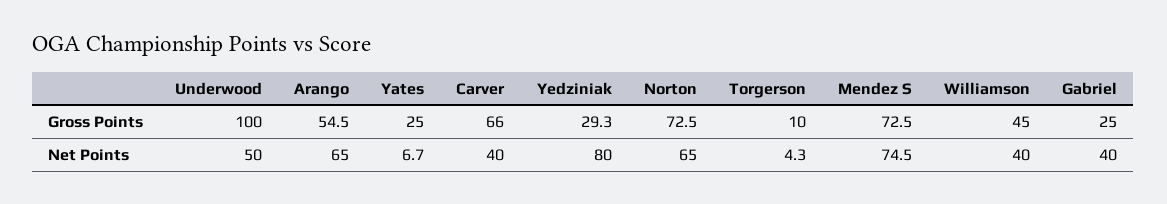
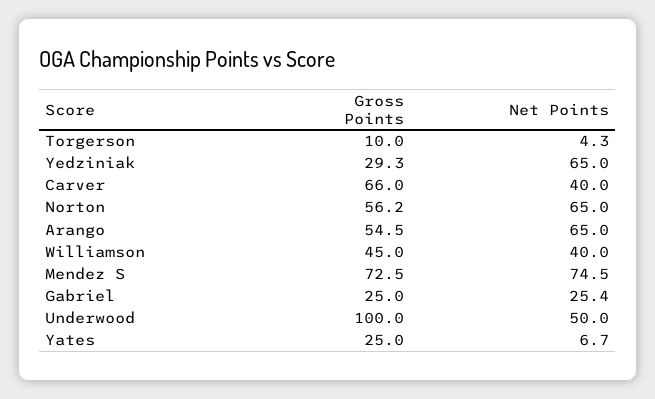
  {
    "Underwood": {
      "Gross Points": 100,
      "Net Points": 50
    },
    "Arango": {
      "Gross Points": 54.5,
      "Net Points": 65
    },
    "Yates": {
      "Gross Points": 25,
      "Net Points": 6.7
    },
    "Carver": {
      "Gross Points": 66,
      "Net Points": 40
    },
    "Yedziniak": {
      "Gross Points": 29.3,
-     "Net Points": 80
+     "Net Points": 65
    },
    "Norton": {
-     "Gross Points": 72.5,
+     "Gross Points": 56.2,
      "Net Points": 65
    },
    "Torgerson": {
      "Gross Points": 10,
      "Net Points": 4.3
    },
    "Mendez S": {
      "Gross Points": 72.5,
      "Net Points": 74.5
    },
    "Williamson": {
      "Gross Points": 45,
      "Net Points": 40
    },
    "Gabriel": {
      "Gross Points": 25,
-     "Net Points": 40
+     "Net Points": 25.4
    }
  }

